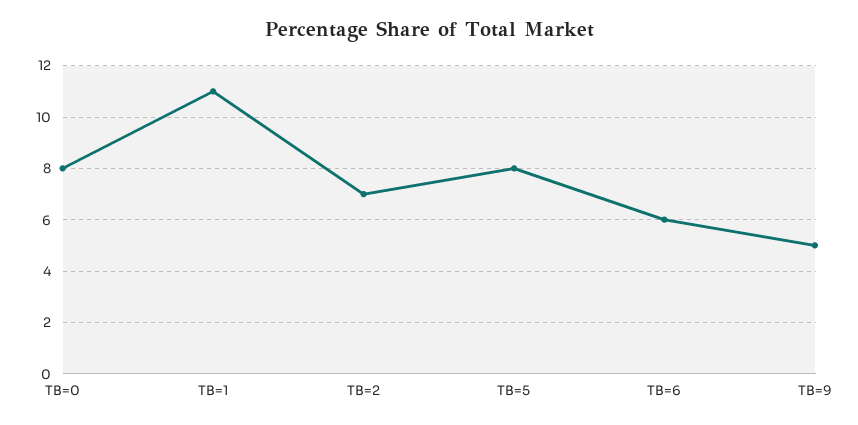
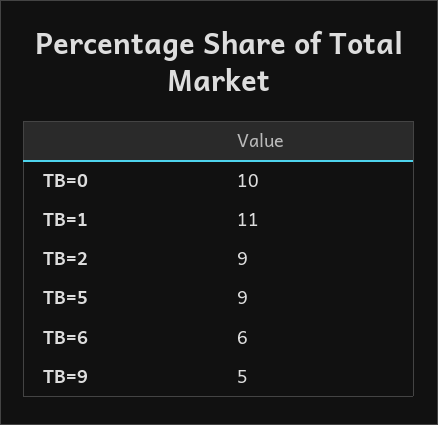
  {
-   "TB=0": 8,
+   "TB=0": 10,
    "TB=1": 11,
-   "TB=2": 7,
+   "TB=2": 9,
-   "TB=5": 8,
+   "TB=5": 9,
    "TB=6": 6,
    "TB=9": 5
  }

